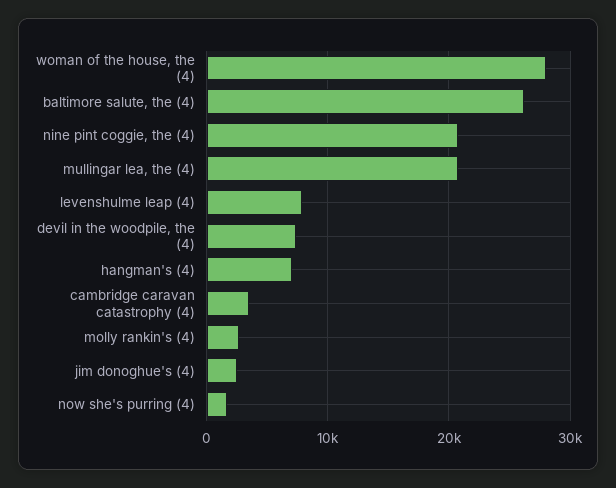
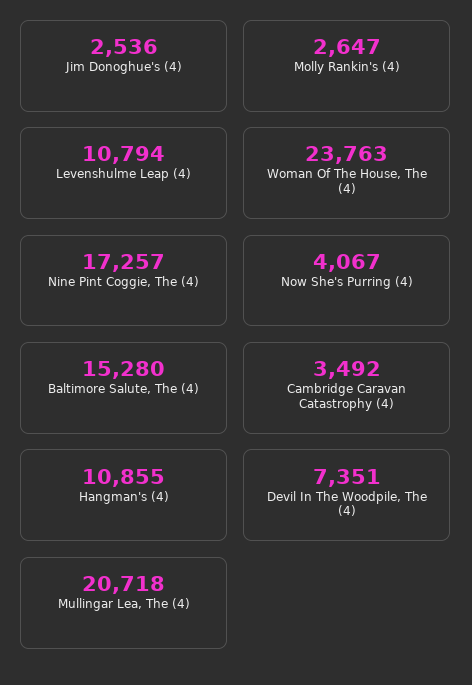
  {
-   "woman of the house, the (4)": 28000,
+   "woman of the house, the (4)": 23763,
-   "baltimore salute, the (4)": 26000,
+   "baltimore salute, the (4)": 15280,
-   "nine pint coggie, the (4)": 21000,
+   "nine pint coggie, the (4)": 17257,
    "mullingar lea, the (4)": 20718,
-   "levenshulme leap (4)": 8000,
+   "levenshulme leap (4)": 10794,
    "devil in the woodpile, the (4)": 7351,
-   "hangman's (4)": 7000,
+   "hangman's (4)": 10855,
    "cambridge caravan catastrophy (4)": 3492,
    "molly rankin's (4)": 2647,
    "jim donoghue's (4)": 2536,
-   "now she's purring (4)": 2000
+   "now she's purring (4)": 4067
  }

